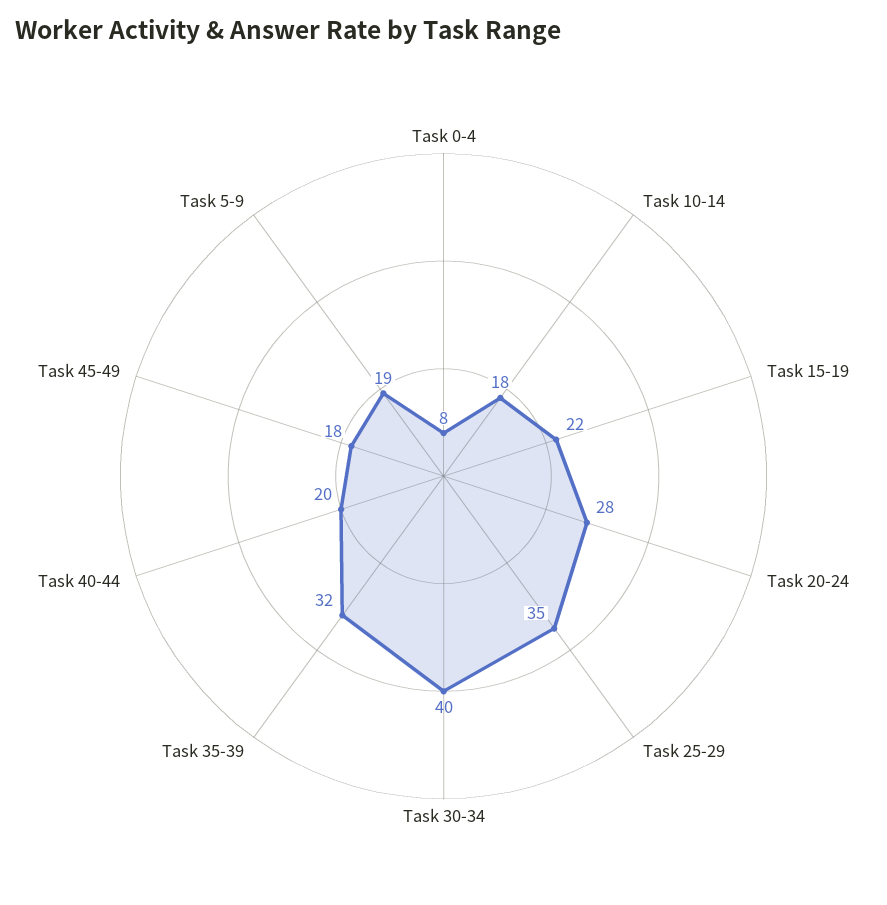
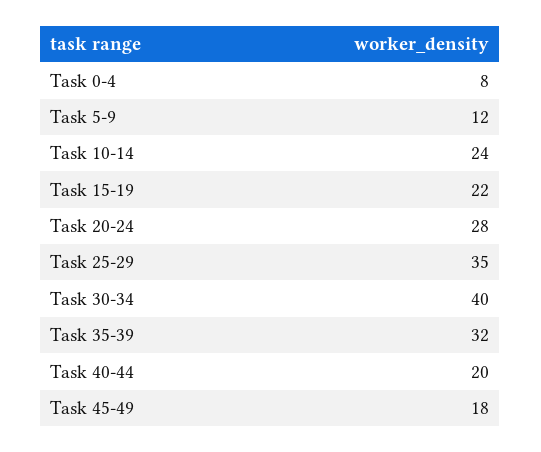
  {
    "Task 0-4": 8,
-   "Task 10-14": 18,
+   "Task 10-14": 24,
    "Task 15-19": 22,
    "Task 20-24": 28,
    "Task 25-29": 35,
    "Task 30-34": 40,
    "Task 35-39": 32,
    "Task 40-44": 20,
    "Task 45-49": 18,
-   "Task 5-9": 19
+   "Task 5-9": 12
  }

